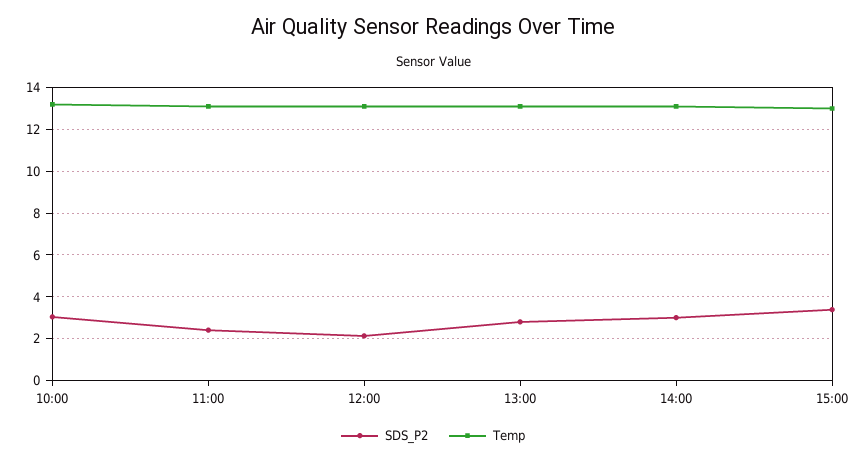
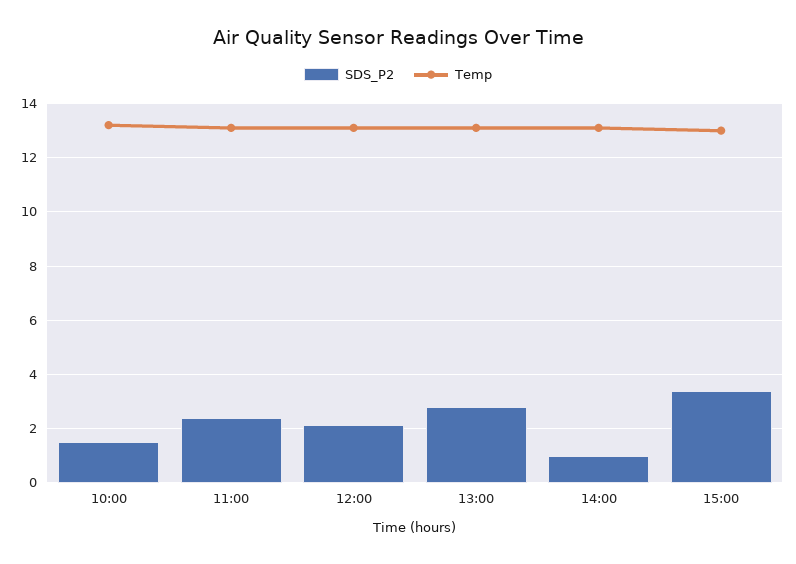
  {
    "SDS_P2": {
-     "10:00": 3,
+     "10:00": 1.5,
      "11:00": 2.5,
      "12:00": 2.25,
      "13:00": 2.75,
-     "14:00": 3,
+     "14:00": 1,
      "15:00": 3.5
    },
    "Temp": {
      "10:00": 13.25,
      "11:00": 13,
      "12:00": 13,
      "13:00": 13,
      "14:00": 13,
      "15:00": 13
    }
  }

